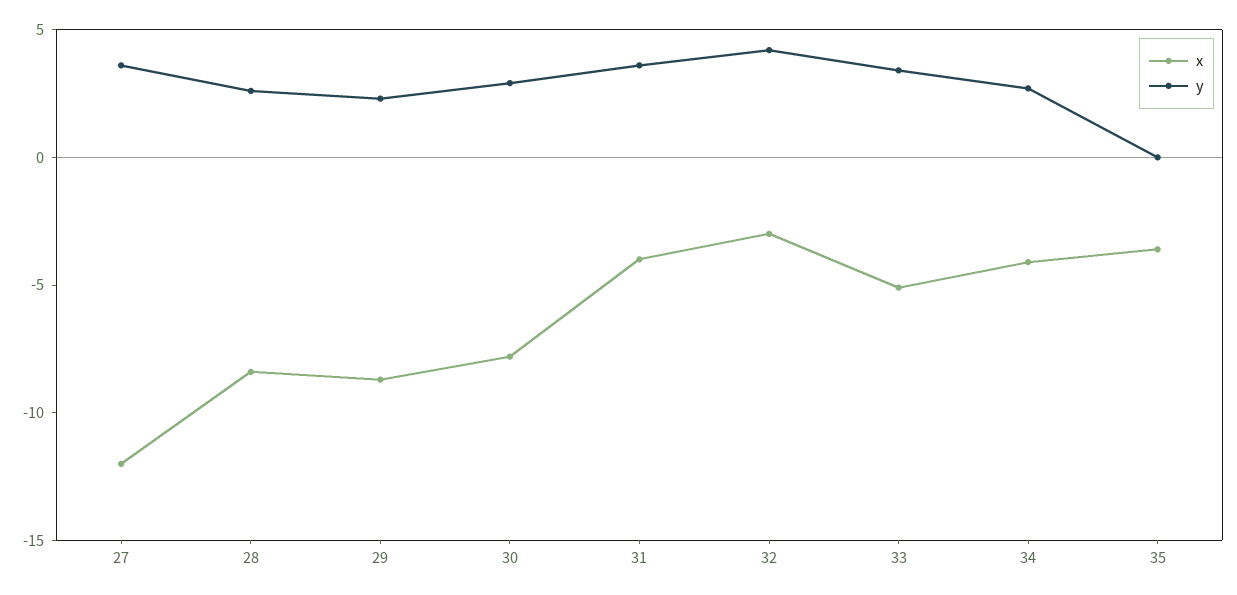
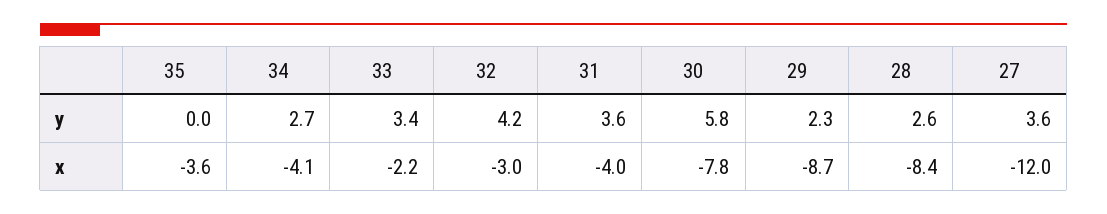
  {
    "x": {
      "27": -12,
      "28": -8.4,
      "29": -8.7,
      "30": -7.8,
      "31": -4,
      "32": -3,
-     "33": -5,
+     "33": -2.2,
      "34": -4.1,
      "35": -3.6
    },
    "y": {
      "27": 3.6,
      "28": 2.6,
      "29": 2.3,
-     "30": 3,
+     "30": 5.8,
      "31": 3.6,
      "32": 4.2,
      "33": 3.4,
      "34": 2.7,
      "35": 0
    }
  }

